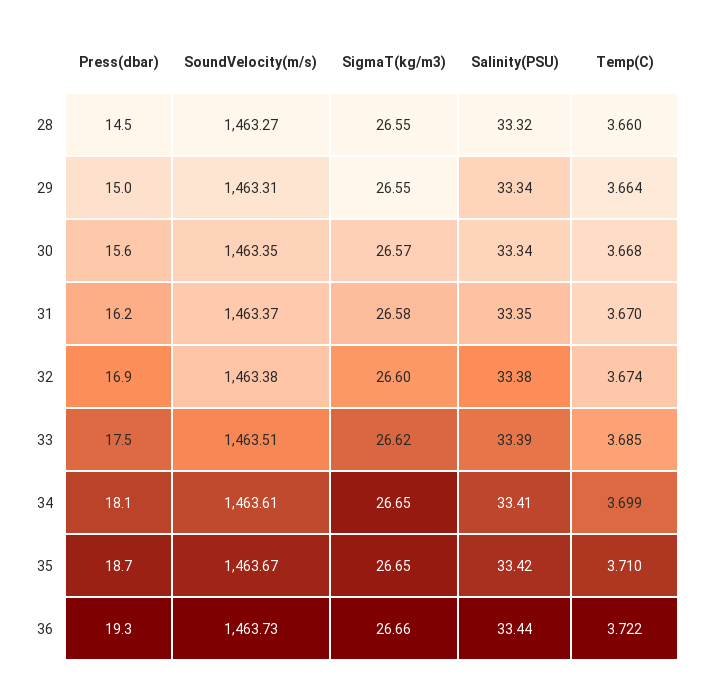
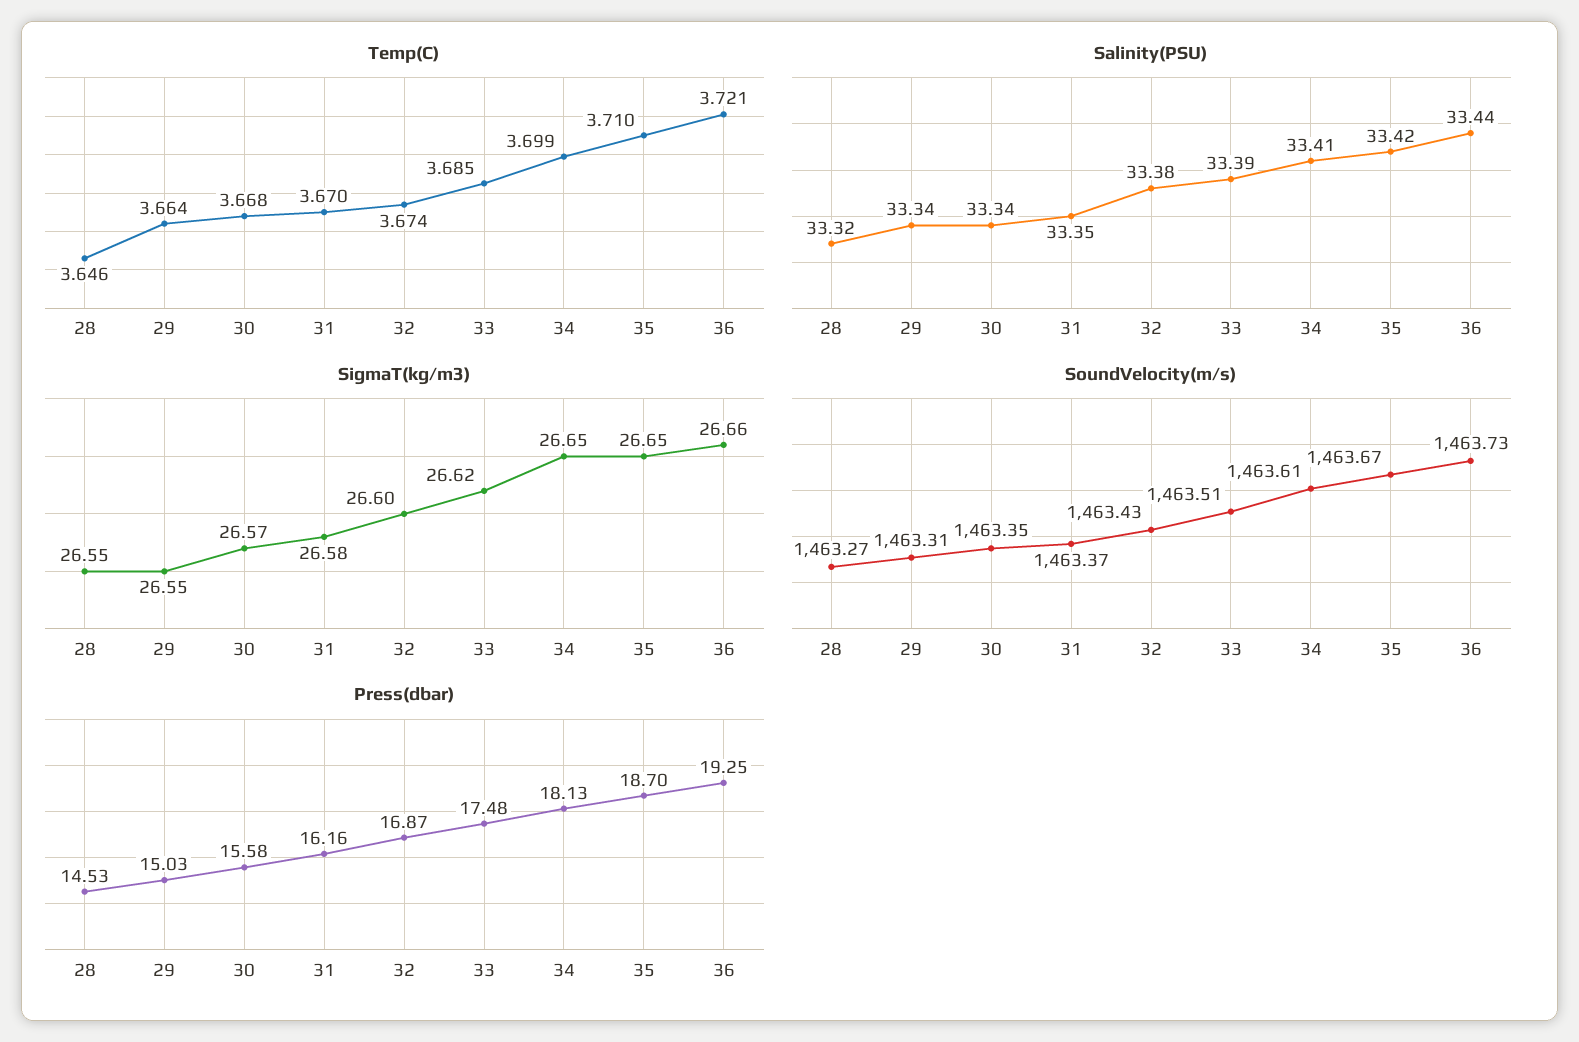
  {
    "Press(dbar)": {
      "28": 14.53,
      "29": 15.03,
      "30": 15.58,
      "31": 16.16,
      "32": 16.87,
      "33": 17.48,
      "34": 18.13,
      "35": 18.7,
      "36": 19.25
    },
    "SoundVelocity(m/s)": {
      "28": 1463.27,
      "29": 1463.31,
      "30": 1463.35,
      "31": 1463.37,
-     "32": 1463.38,
+     "32": 1463.43,
      "33": 1463.51,
      "34": 1463.61,
      "35": 1463.67,
      "36": 1463.73
    },
    "SigmaT(kg/m3)": {
      "28": 26.55,
      "29": 26.55,
      "30": 26.57,
      "31": 26.58,
      "32": 26.6,
      "33": 26.62,
      "34": 26.65,
      "35": 26.65,
      "36": 26.66
    },
    "Salinity(PSU)": {
      "28": 33.32,
      "29": 33.34,
      "30": 33.34,
      "31": 33.35,
      "32": 33.38,
      "33": 33.39,
      "34": 33.41,
      "35": 33.42,
      "36": 33.44
    },
    "Temp(C)": {
-     "28": 3.66,
+     "28": 3.646,
      "29": 3.664,
      "30": 3.668,
      "31": 3.67,
      "32": 3.674,
      "33": 3.685,
      "34": 3.699,
      "35": 3.71,
-     "36": 3.722
+     "36": 3.721
    }
  }

